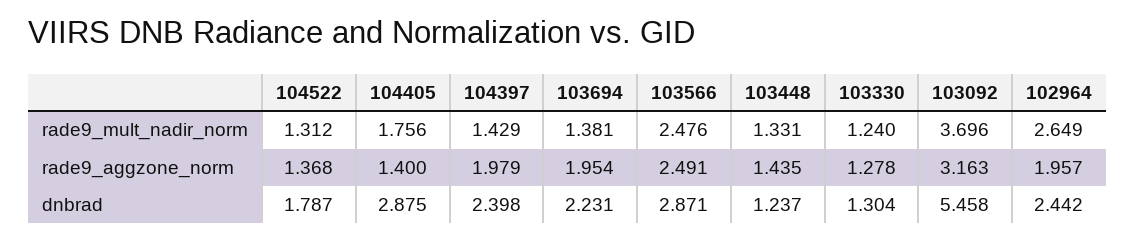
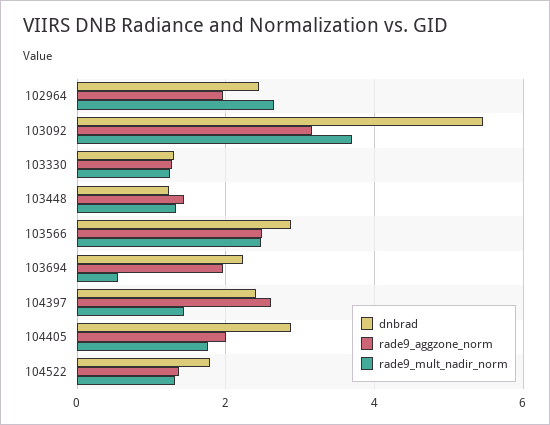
  {
    "rade9_mult_nadir_norm": {
      "104522": 1.312,
      "104405": 1.756,
      "104397": 1.429,
-     "103694": 1.381,
+     "103694": 0.6,
      "103566": 2.476,
      "103448": 1.331,
      "103330": 1.24,
      "103092": 3.696,
      "102964": 2.649
    },
    "rade9_aggzone_norm": {
      "104522": 1.368,
-     "104405": 1.4,
+     "104405": 2,
-     "104397": 1.979,
+     "104397": 2.6,
      "103694": 1.954,
      "103566": 2.491,
      "103448": 1.435,
      "103330": 1.278,
      "103092": 3.163,
      "102964": 1.957
    },
    "dnbrad": {
      "104522": 1.787,
      "104405": 2.875,
      "104397": 2.398,
      "103694": 2.231,
      "103566": 2.871,
      "103448": 1.237,
      "103330": 1.304,
      "103092": 5.458,
      "102964": 2.442
    }
  }

